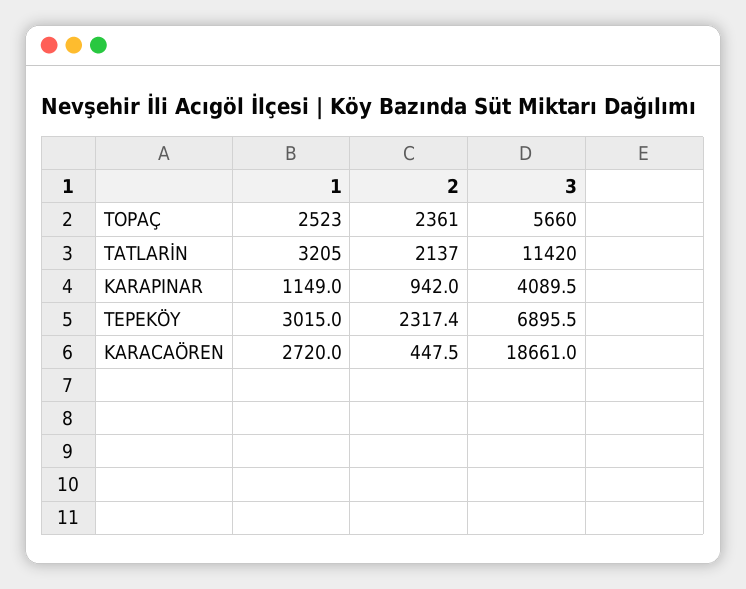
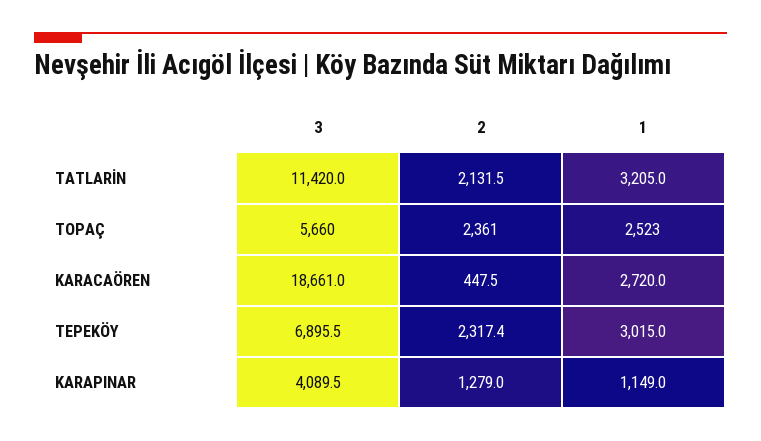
  {
    "1": {
      "TOPAÇ": 2523,
      "TATLARİN": 3205,
      "KARAPINAR": 1149,
      "TEPEKÖY": 3015,
      "KARACAÖREN": 2720
    },
    "2": {
      "TOPAÇ": 2361,
-     "TATLARİN": 2137,
+     "TATLARİN": 2131.5,
-     "KARAPINAR": 942,
+     "KARAPINAR": 1279,
      "TEPEKÖY": 2317.4,
      "KARACAÖREN": 447.5
    },
    "3": {
      "TOPAÇ": 5660,
      "TATLARİN": 11420,
      "KARAPINAR": 4089.5,
      "TEPEKÖY": 6895.5,
      "KARACAÖREN": 18661
    }
  }

